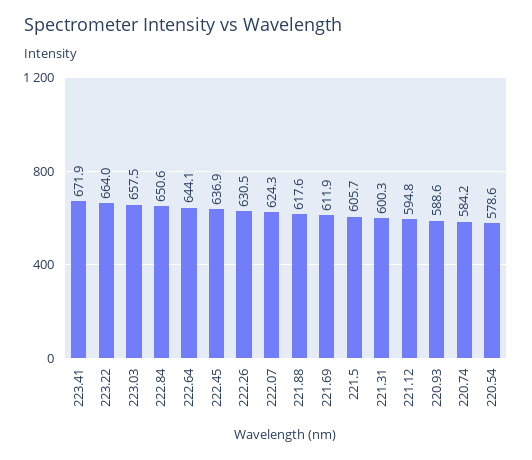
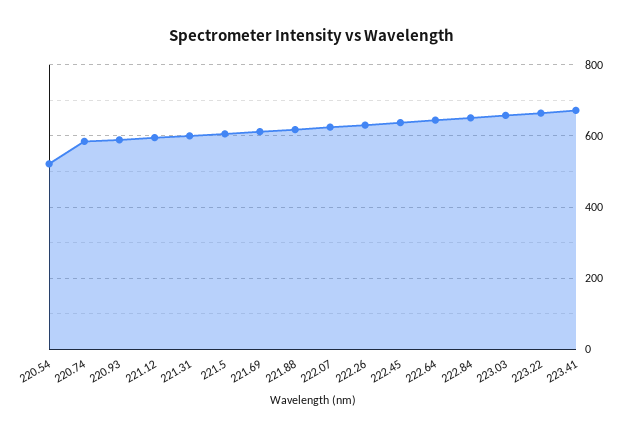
  {
    "223.41": 671.9,
    "223.22": 664,
    "223.03": 657.5,
    "222.84": 650.6,
    "222.64": 644.1,
    "222.45": 636.9,
    "222.26": 630.5,
    "222.07": 624.3,
    "221.88": 617.6,
    "221.69": 611.9,
    "221.5": 605.7,
    "221.31": 600.3,
    "221.12": 594.8,
    "220.93": 588.6,
    "220.74": 584.2,
-   "220.54": 578.6
+   "220.54": 520
  }

